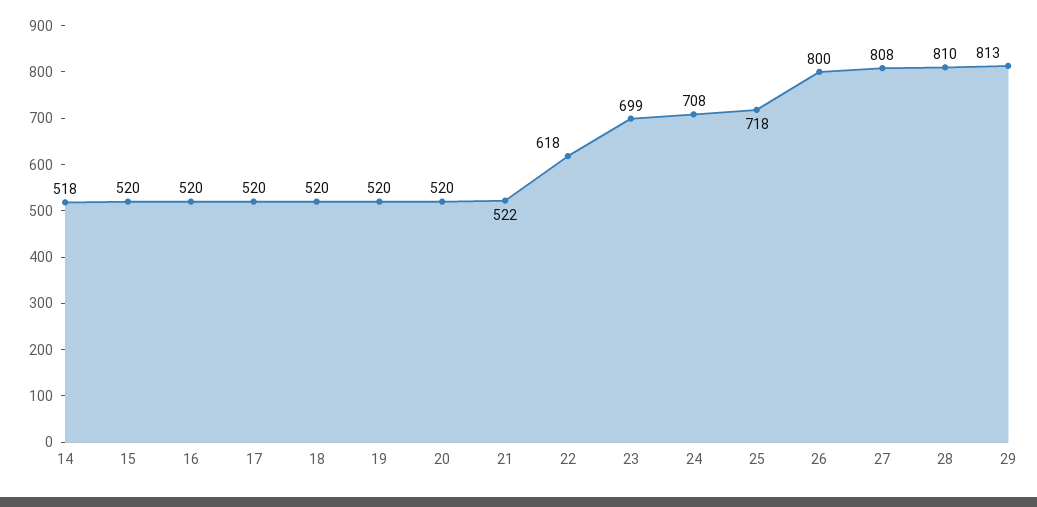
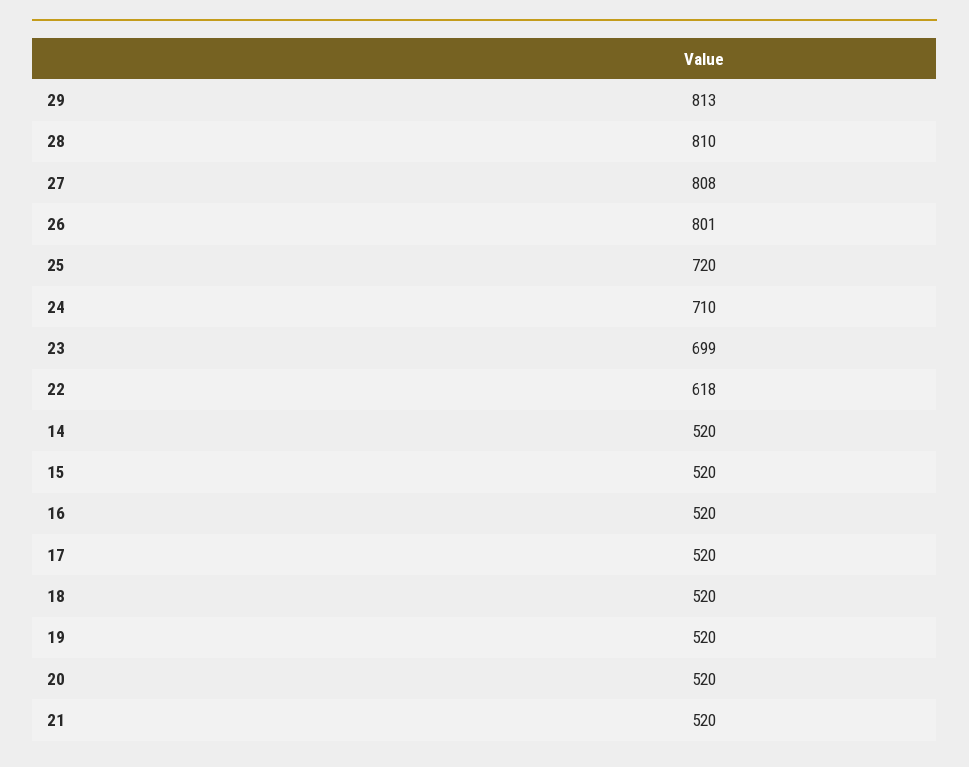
  {
-   "14": 518,
+   "14": 520,
    "15": 520,
    "16": 520,
    "17": 520,
    "18": 520,
    "19": 520,
    "20": 520,
-   "21": 522,
+   "21": 520,
    "22": 618,
    "23": 699,
-   "24": 708,
+   "24": 710,
-   "25": 718,
+   "25": 720,
-   "26": 800,
+   "26": 801,
    "27": 808,
    "28": 810,
    "29": 813
  }

